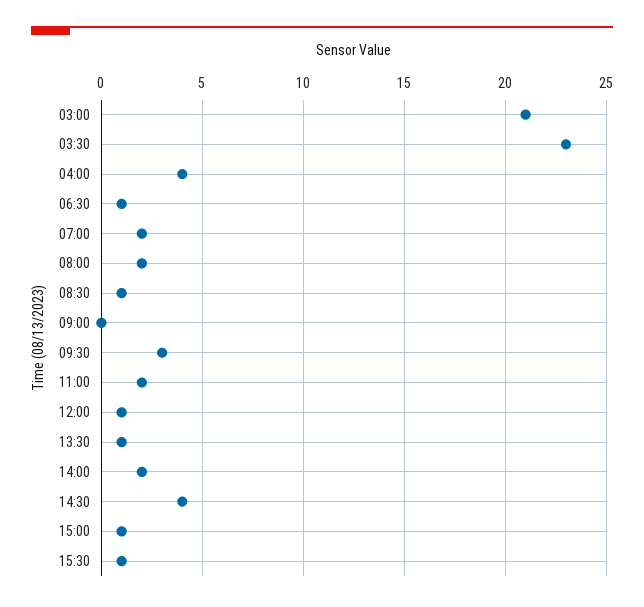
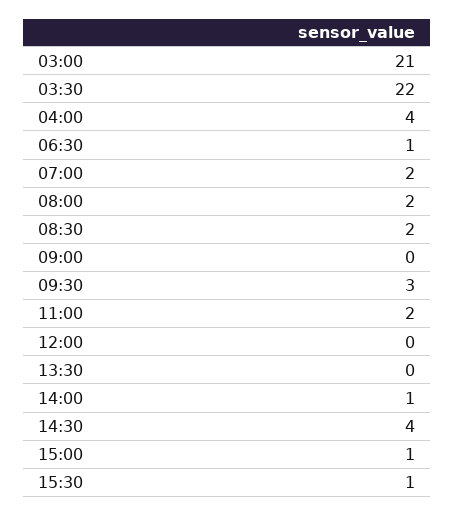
  {
    "03:00": 21,
-   "03:30": 23,
+   "03:30": 22,
    "04:00": 4,
    "06:30": 1,
    "07:00": 2,
    "08:00": 2,
-   "08:30": 1,
+   "08:30": 2,
    "09:00": 0,
    "09:30": 3,
    "11:00": 2,
-   "12:00": 1,
+   "12:00": 0,
-   "13:30": 1,
+   "13:30": 0,
-   "14:00": 2,
+   "14:00": 1,
    "14:30": 4,
    "15:00": 1,
    "15:30": 1
  }

